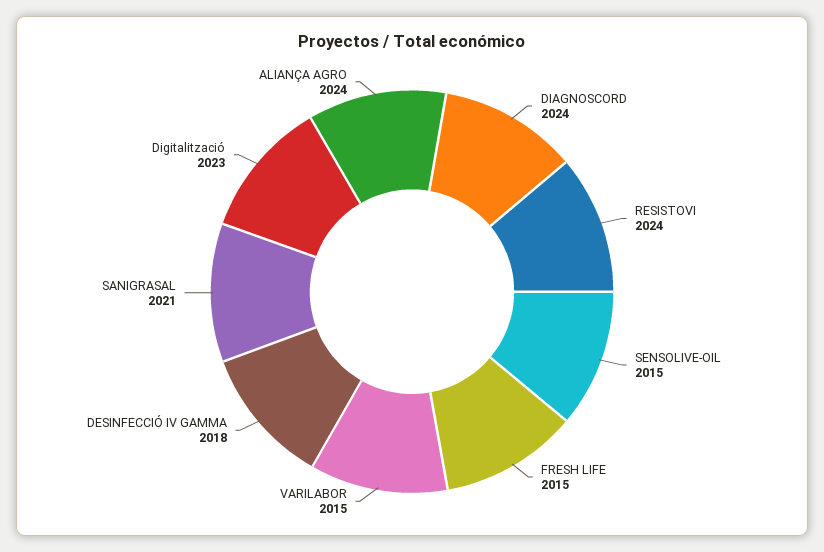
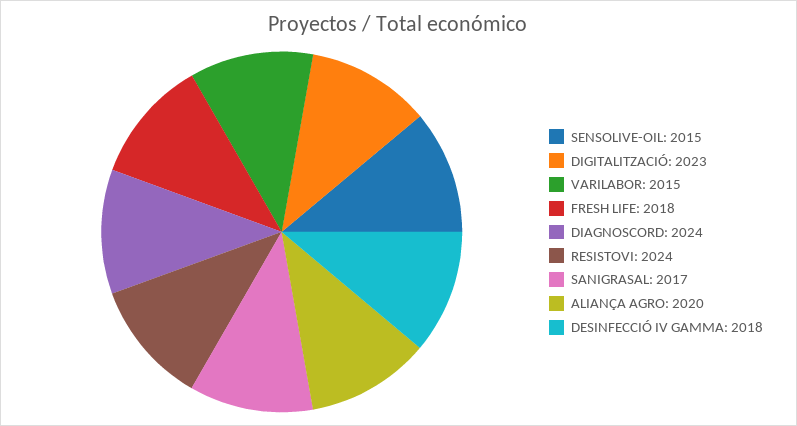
  {
    "DIAGNOSCORD": 2024,
    "RESISTOVI": 2024,
    "SENSOLIVE-OIL": 2015,
-   "FRESH LIFE": 2015,
+   "FRESH LIFE": 2018,
    "VARILABOR": 2015,
    "DESINFECCIÓ IV GAMMA": 2018,
-   "SANIGRASAL": 2021,
+   "SANIGRASAL": 2017,
    "Digitalització": 2023,
-   "ALIANÇA AGRO": 2024
+   "ALIANÇA AGRO": 2020
  }

